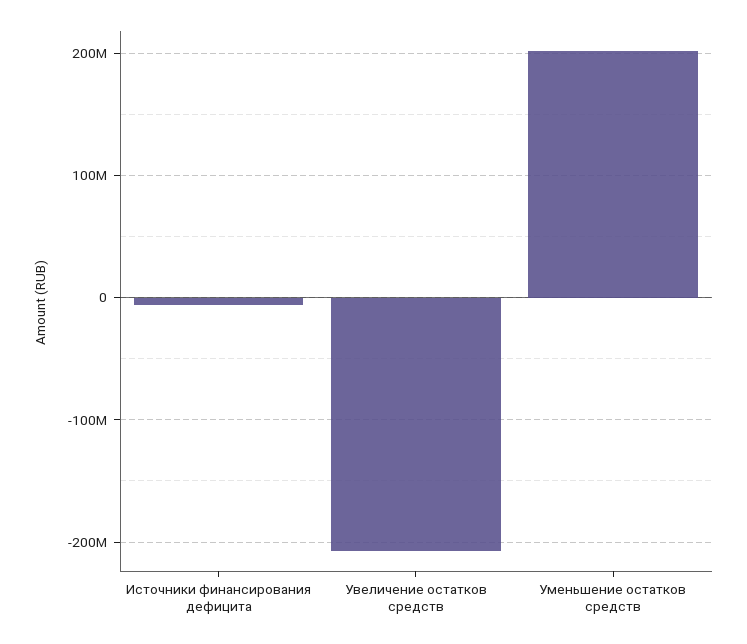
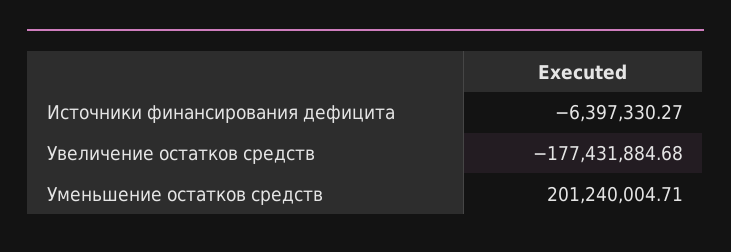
  {
    "Источники финансирования дефицита": -6397330.27,
-   "Увеличение остатков средств": -210000000,
+   "Увеличение остатков средств": -177431884.68,
    "Уменьшение остатков средств": 201240004.71
  }

